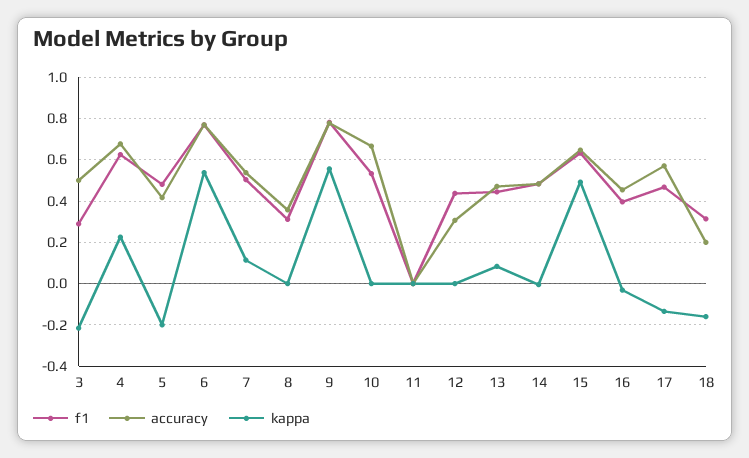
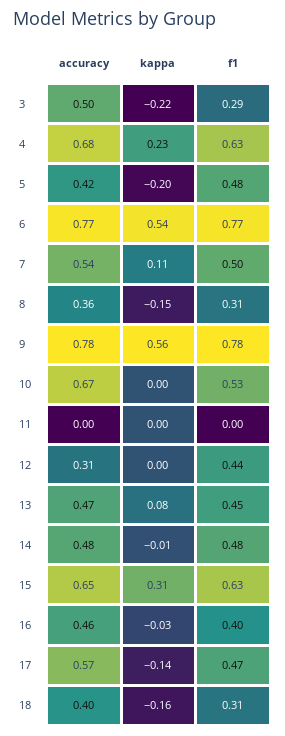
  {
    "f1": {
      "3": 0.29,
      "4": 0.63,
      "5": 0.48,
      "6": 0.77,
      "7": 0.5,
      "8": 0.31,
      "9": 0.78,
      "10": 0.53,
      "11": 0,
      "12": 0.44,
      "13": 0.45,
      "14": 0.48,
      "15": 0.63,
      "16": 0.4,
      "17": 0.47,
      "18": 0.31
    },
    "accuracy": {
      "3": 0.5,
      "4": 0.68,
      "5": 0.42,
      "6": 0.77,
      "7": 0.54,
      "8": 0.36,
      "9": 0.78,
      "10": 0.67,
      "11": 0,
      "12": 0.31,
      "13": 0.47,
      "14": 0.48,
      "15": 0.65,
      "16": 0.46,
      "17": 0.57,
-     "18": 0.2
+     "18": 0.4
    },
    "kappa": {
      "3": -0.22,
      "4": 0.23,
      "5": -0.2,
      "6": 0.54,
      "7": 0.11,
-     "8": 0,
+     "8": -0.15,
      "9": 0.56,
      "10": 0,
      "11": 0,
      "12": 0,
      "13": 0.08,
      "14": -0.01,
-     "15": 0.5,
+     "15": 0.31,
      "16": -0.03,
      "17": -0.14,
      "18": -0.16
    }
  }

